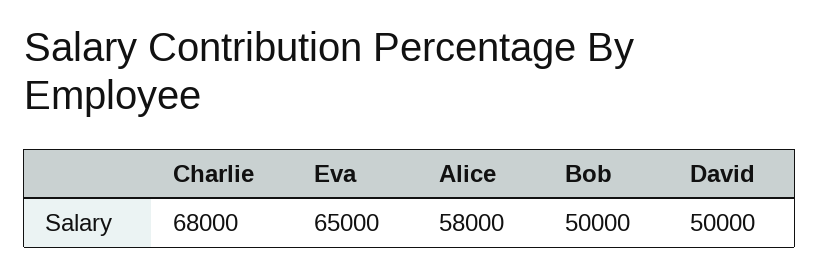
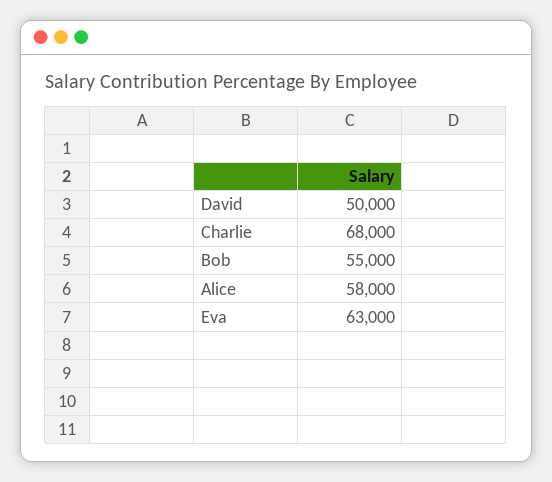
  {
    "Charlie": 68000,
-   "Eva": 65000,
+   "Eva": 63000,
    "Alice": 58000,
-   "Bob": 50000,
+   "Bob": 55000,
    "David": 50000
  }

